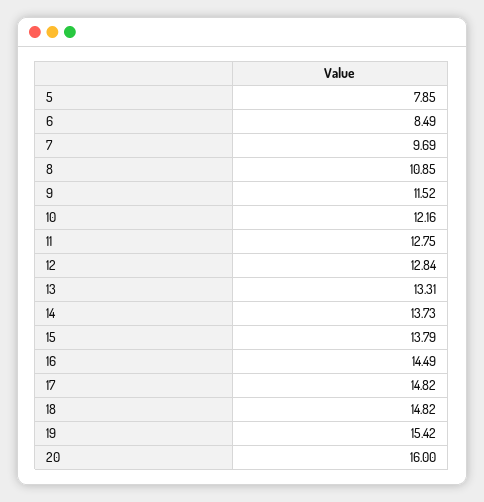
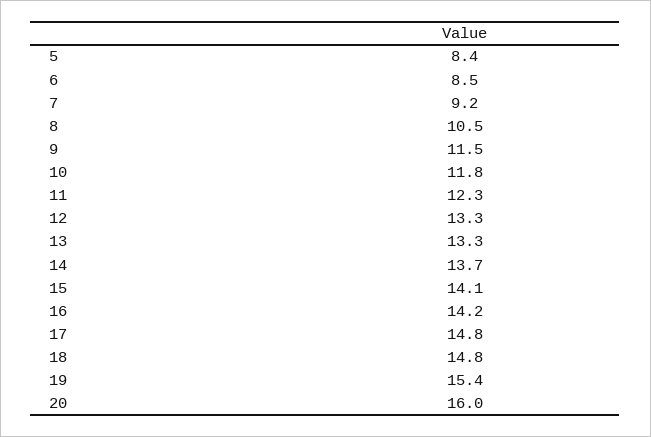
  {
-   "5": 7.85,
+   "5": 8.4,
    "6": 8.49,
-   "7": 9.69,
+   "7": 9.2,
-   "8": 10.85,
+   "8": 10.5,
    "9": 11.52,
-   "10": 12.16,
+   "10": 11.8,
-   "11": 12.75,
+   "11": 12.3,
-   "12": 12.84,
+   "12": 13.3,
    "13": 13.31,
    "14": 13.73,
-   "15": 13.79,
+   "15": 14.1,
-   "16": 14.49,
+   "16": 14.2,
    "17": 14.82,
    "18": 14.82,
    "19": 15.42,
    "20": 16
  }

